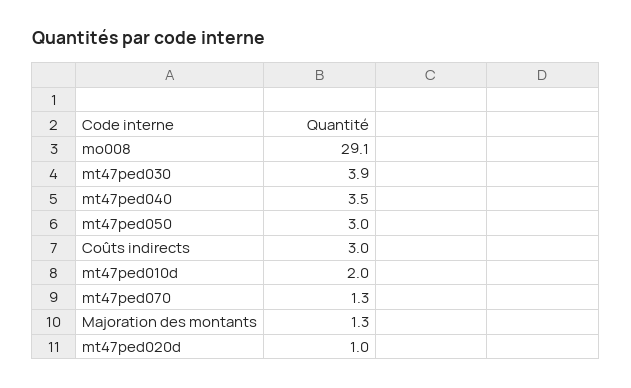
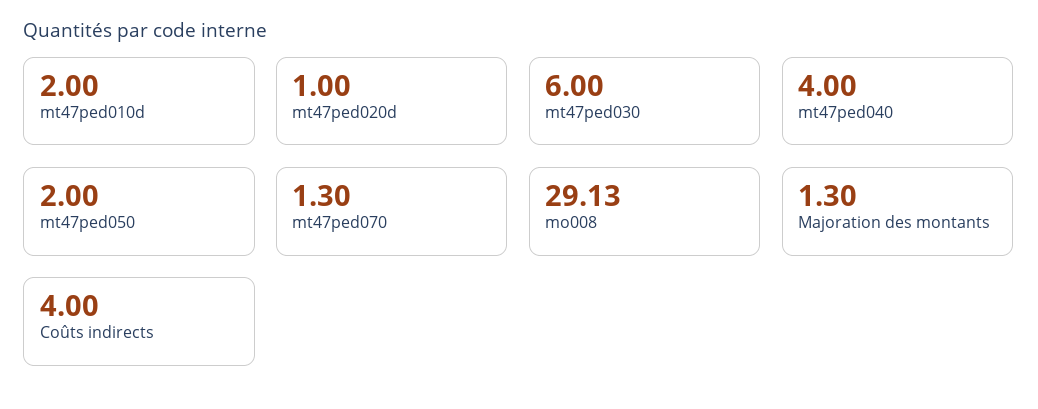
  {
    "mo008": 29.13,
-   "mt47ped030": 3.9,
+   "mt47ped030": 6,
-   "mt47ped040": 3.5,
+   "mt47ped040": 4,
-   "mt47ped050": 3,
+   "mt47ped050": 2,
-   "Coûts indirects": 3,
+   "Coûts indirects": 4,
    "mt47ped010d": 2,
    "mt47ped070": 1.3,
    "Majoration des montants": 1.3,
    "mt47ped020d": 1
  }

